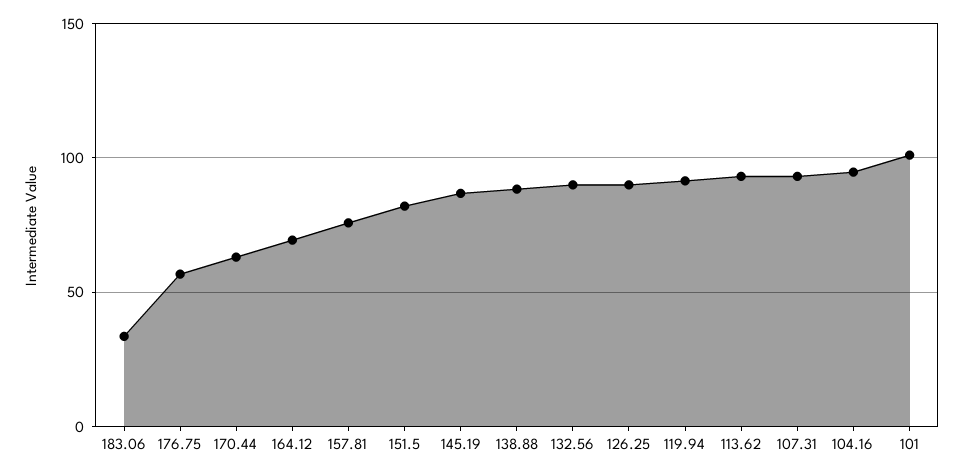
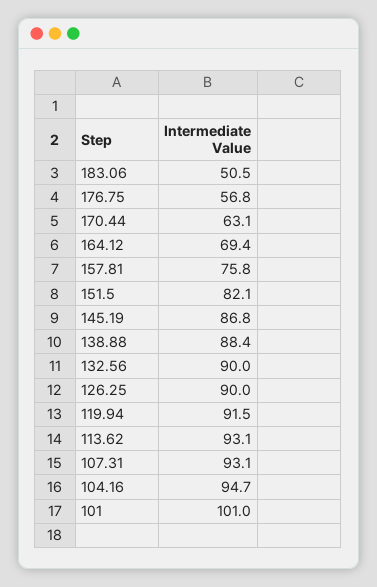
  {
-   "183.06": 35,
+   "183.06": 50.5,
    "176.75": 56.8,
    "170.44": 63.1,
    "164.12": 69.4,
    "157.81": 75.8,
    "151.5": 82.1,
    "145.19": 86.8,
    "138.88": 88.4,
    "132.56": 90,
    "126.25": 90,
    "119.94": 91.5,
    "113.62": 93.1,
    "107.31": 93.1,
    "104.16": 94.7,
    "101": 101
  }

